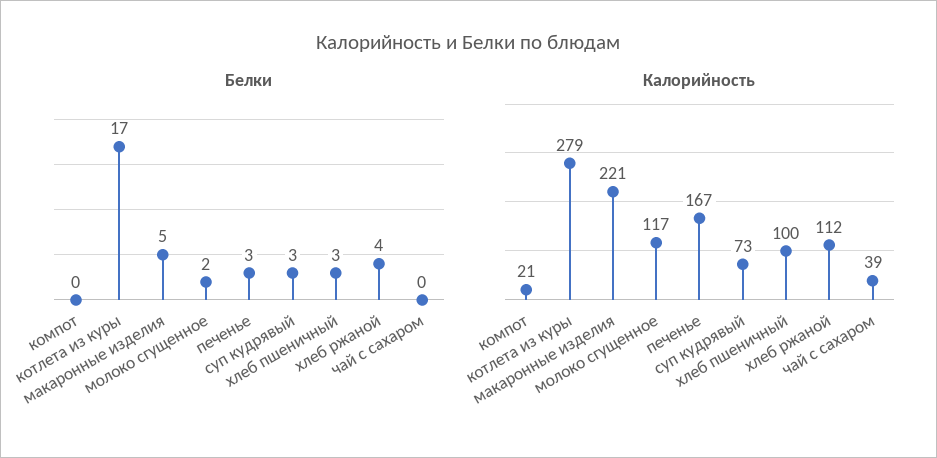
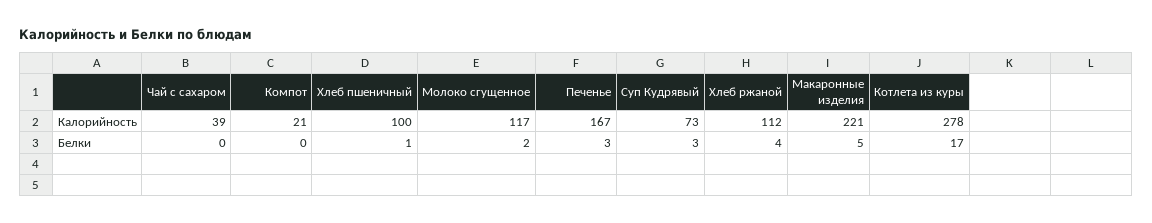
  {
    "Белки": {
      "компот": 0,
      "котлета из куры": 17,
      "макаронные изделия": 5,
      "молоко сгущенное": 2,
      "печенье": 3,
      "суп кудрявый": 3,
-     "хлеб пшеничный": 3,
+     "хлеб пшеничный": 1,
      "хлеб ржаной": 4,
      "чай с сахаром": 0
    },
    "Калорийность": {
      "компот": 21,
-     "котлета из куры": 279,
+     "котлета из куры": 278,
      "макаронные изделия": 221,
      "молоко сгущенное": 117,
      "печенье": 167,
      "суп кудрявый": 73,
      "хлеб пшеничный": 100,
      "хлеб ржаной": 112,
      "чай с сахаром": 39
    }
  }

